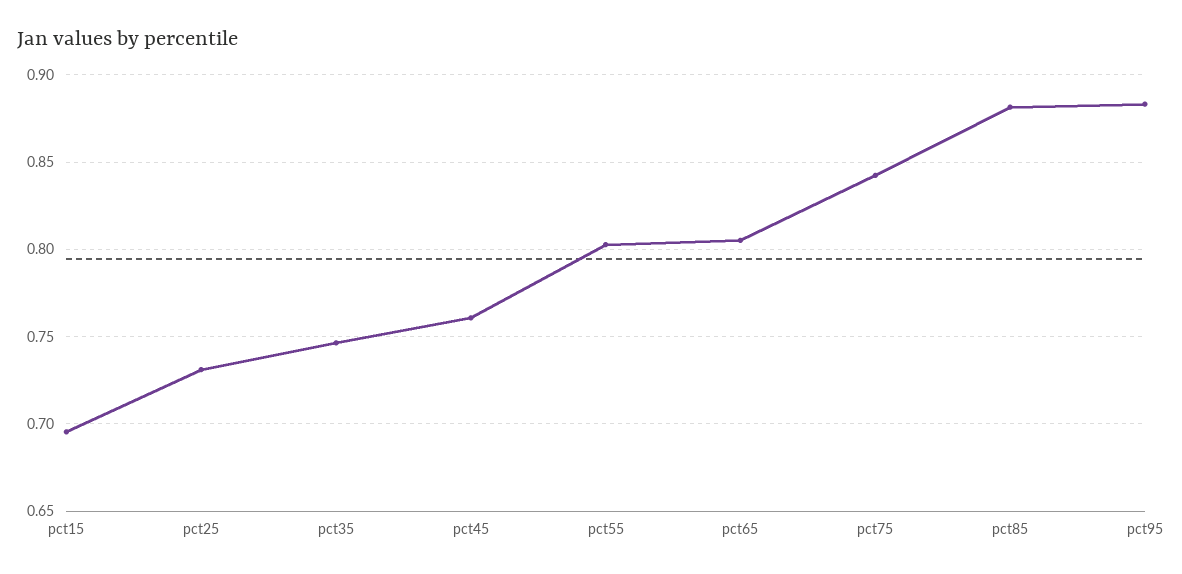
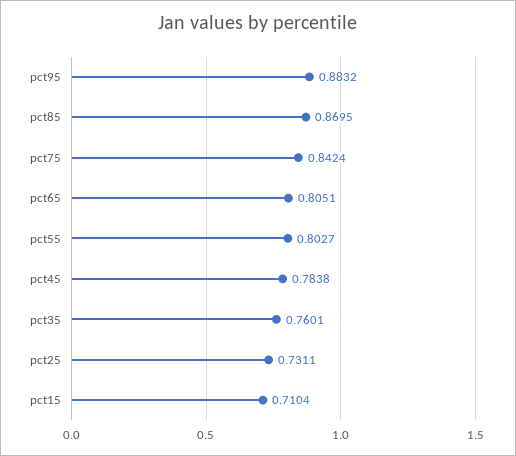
  {
-   "pct15": 0.695,
+   "pct15": 0.7104,
    "pct25": 0.7311,
-   "pct35": 0.745,
+   "pct35": 0.7601,
-   "pct45": 0.76,
+   "pct45": 0.7838,
    "pct55": 0.8027,
    "pct65": 0.8051,
    "pct75": 0.8424,
-   "pct85": 0.88,
+   "pct85": 0.8695,
    "pct95": 0.8832
  }

